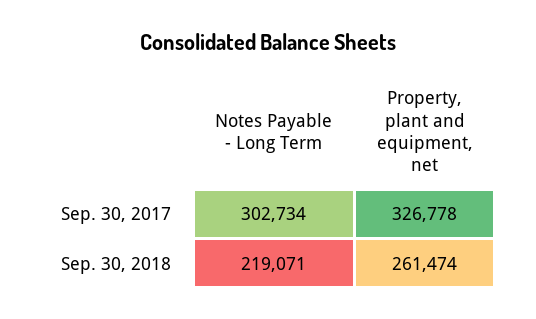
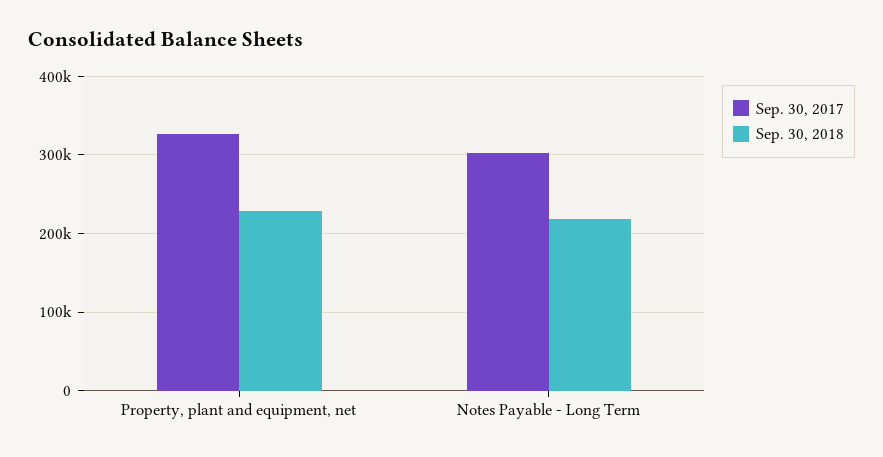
  {
    "Sep. 30, 2017": {
      "Notes Payable - Long Term": 302734,
      "Property, plant and equipment, net": 326778
    },
    "Sep. 30, 2018": {
      "Notes Payable - Long Term": 219071,
-     "Property, plant and equipment, net": 261474
+     "Property, plant and equipment, net": 230000
    }
  }

